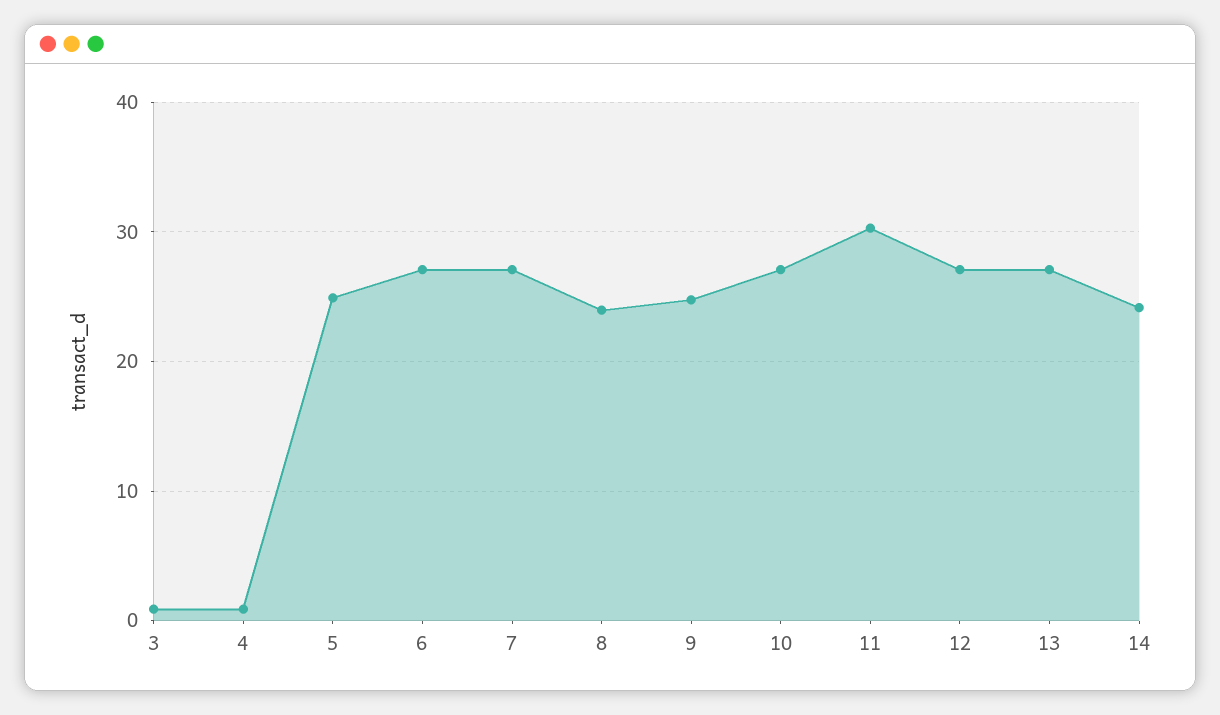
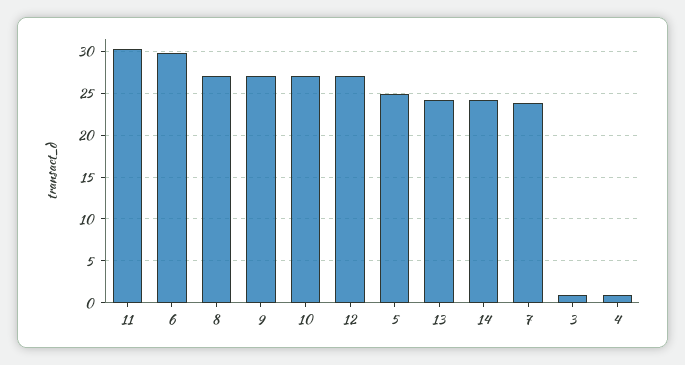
  {
    "3": 1,
    "4": 1,
    "5": 25,
-   "6": 27,
+   "6": 30,
-   "7": 27,
+   "7": 24,
-   "8": 24,
+   "8": 27,
-   "9": 25,
+   "9": 27,
    "10": 27,
    "11": 30,
    "12": 27,
-   "13": 27,
+   "13": 24,
    "14": 24
  }

